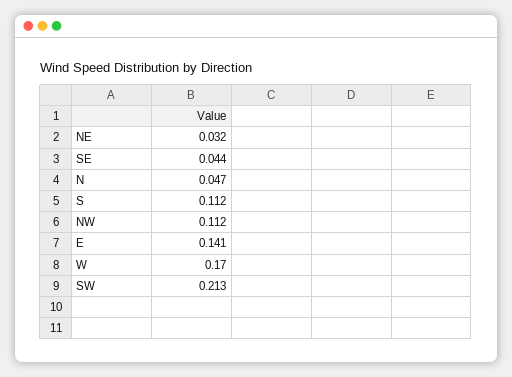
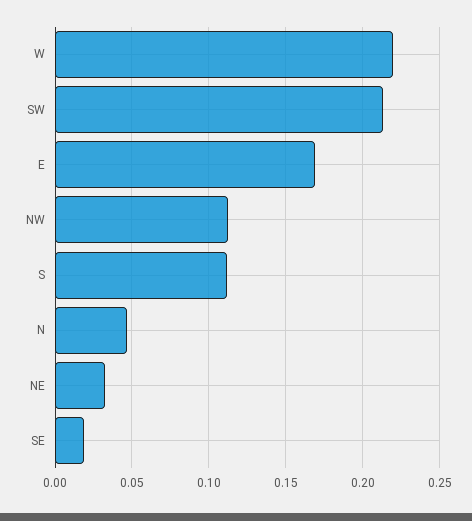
  {
    "NE": 0.032,
-   "SE": 0.044,
+   "SE": 0.02,
    "N": 0.047,
    "S": 0.112,
    "NW": 0.112,
-   "E": 0.141,
+   "E": 0.17,
-   "W": 0.17,
+   "W": 0.22,
    "SW": 0.213
  }

